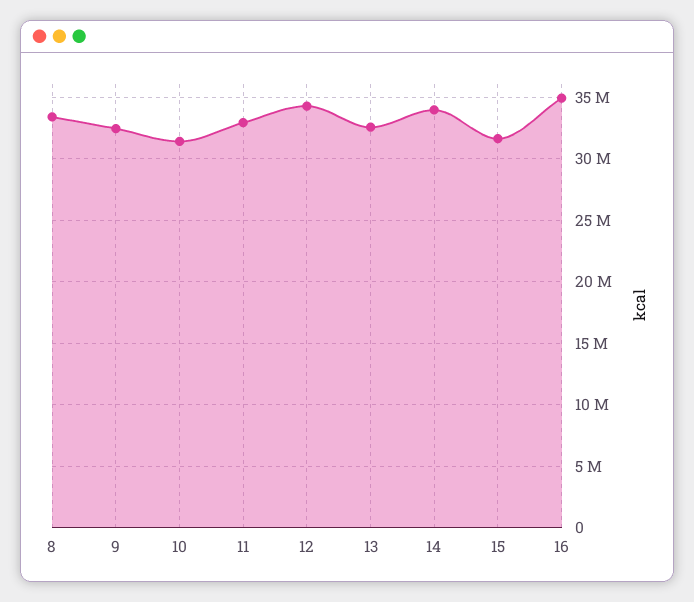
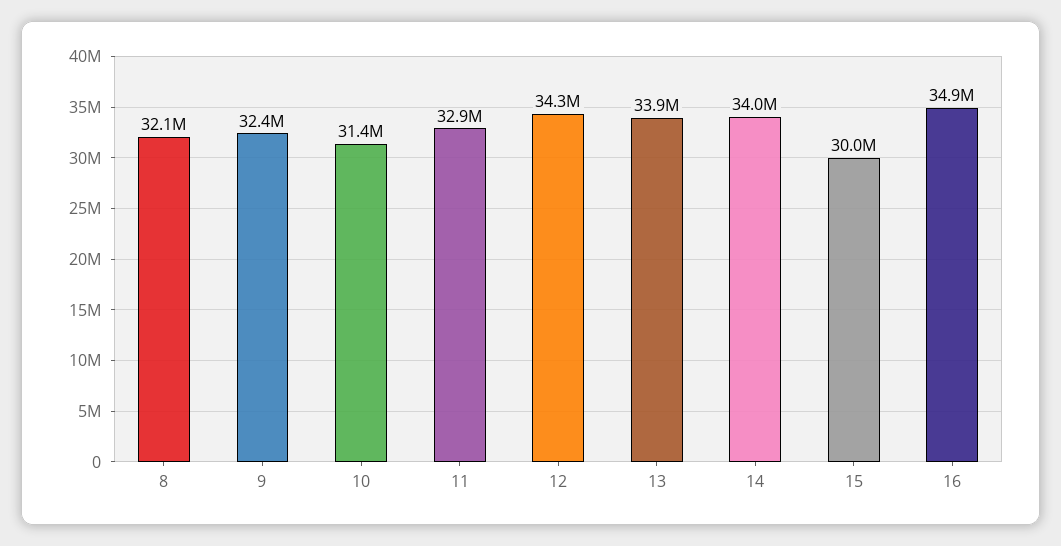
  {
-   "8": 33500000,
+   "8": 32100000,
    "9": 32400000,
    "10": 31400000,
    "11": 32900000,
    "12": 34300000,
-   "13": 32500000,
+   "13": 33900000,
    "14": 34000000,
-   "15": 31500000,
+   "15": 30000000,
    "16": 34900000
  }

